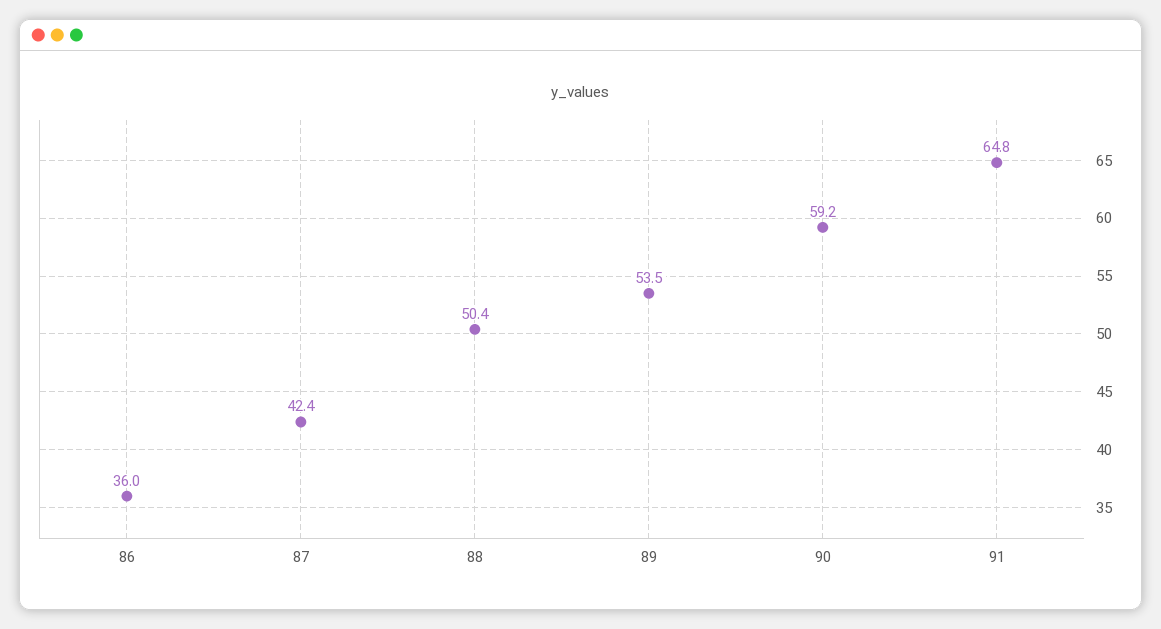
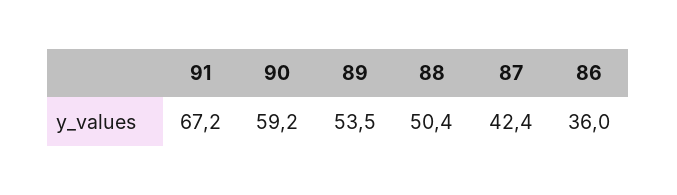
  {
    "86": 36,
    "87": 42.4,
    "88": 50.4,
    "89": 53.5,
    "90": 59.2,
-   "91": 64.8
+   "91": 67.2
  }

